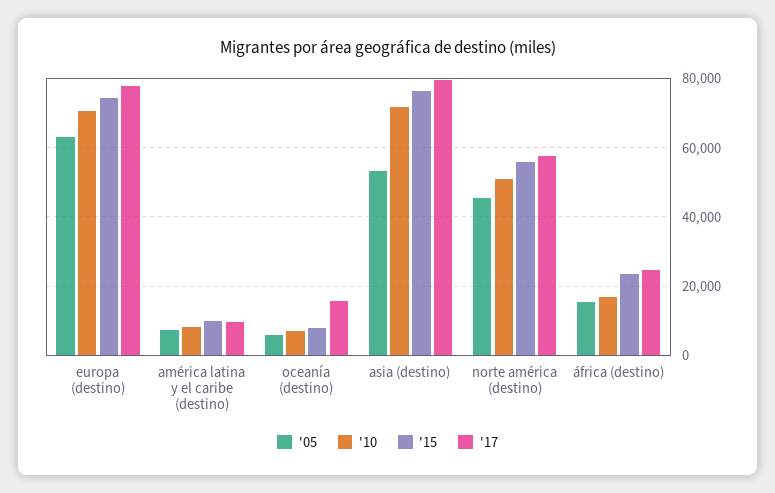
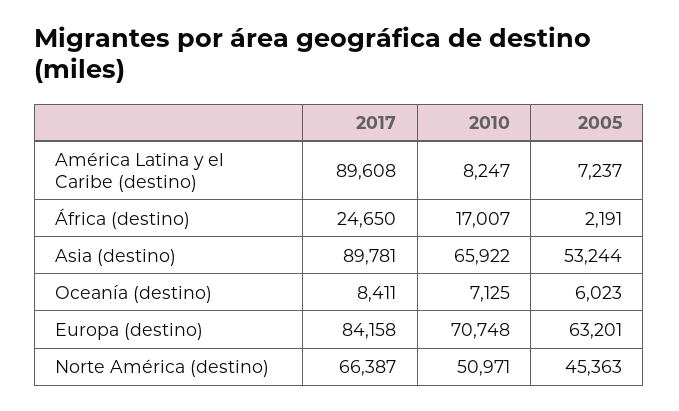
  {
    "'05": {
      "europa (destino)": 63201,
      "américa latina y el caribe (destino)": 7237,
      "oceanía (destino)": 6023,
      "asia (destino)": 53244,
      "norte américa (destino)": 45363,
-     "áfrica (destino)": 16000
+     "áfrica (destino)": 2191
    },
    "'10": {
      "europa (destino)": 70748,
      "américa latina y el caribe (destino)": 8247,
      "oceanía (destino)": 7125,
-     "asia (destino)": 72000,
+     "asia (destino)": 65922,
      "norte américa (destino)": 50971,
      "áfrica (destino)": 17007
    },
-   "'15": {
-     "europa (destino)": 74000,
-     "américa latina y el caribe (destino)": 10000,
-     "oceanía (destino)": 8000,
-     "asia (destino)": 76000,
-     "norte américa (destino)": 56000,
-     "áfrica (destino)": 24000
-   },
    "'17": {
-     "europa (destino)": 78000,
+     "europa (destino)": 84158,
-     "américa latina y el caribe (destino)": 10000,
+     "américa latina y el caribe (destino)": 89608,
-     "oceanía (destino)": 16000,
+     "oceanía (destino)": 8411,
-     "asia (destino)": 80000,
+     "asia (destino)": 89781,
-     "norte américa (destino)": 58000,
+     "norte américa (destino)": 66387,
      "áfrica (destino)": 24650
    }
  }

